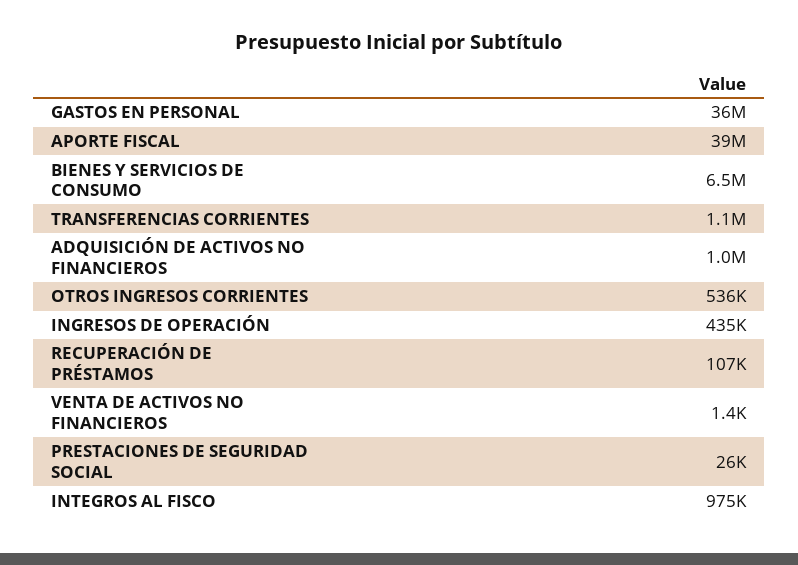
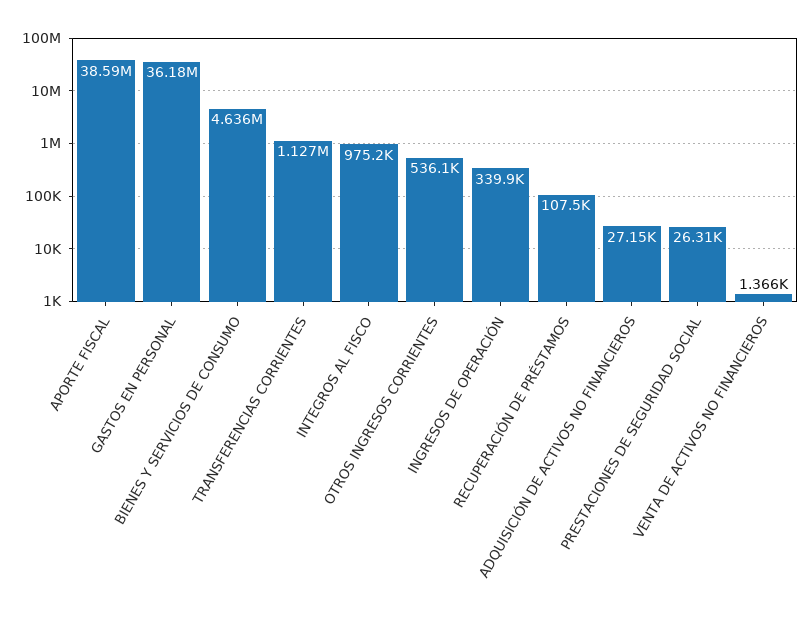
  {
    "GASTOS EN PERSONAL": 36180000,
    "APORTE FISCAL": 38590000,
-   "BIENES Y SERVICIOS DE CONSUMO": 6500000,
+   "BIENES Y SERVICIOS DE CONSUMO": 4636000,
    "TRANSFERENCIAS CORRIENTES": 1127000,
-   "ADQUISICIÓN DE ACTIVOS NO FINANCIEROS": 1000000,
+   "ADQUISICIÓN DE ACTIVOS NO FINANCIEROS": 27150,
    "OTROS INGRESOS CORRIENTES": 536100,
-   "INGRESOS DE OPERACIÓN": 435000,
+   "INGRESOS DE OPERACIÓN": 339900,
    "RECUPERACIÓN DE PRÉSTAMOS": 107500,
    "VENTA DE ACTIVOS NO FINANCIEROS": 1366,
    "PRESTACIONES DE SEGURIDAD SOCIAL": 26310,
    "INTEGROS AL FISCO": 975200
  }

